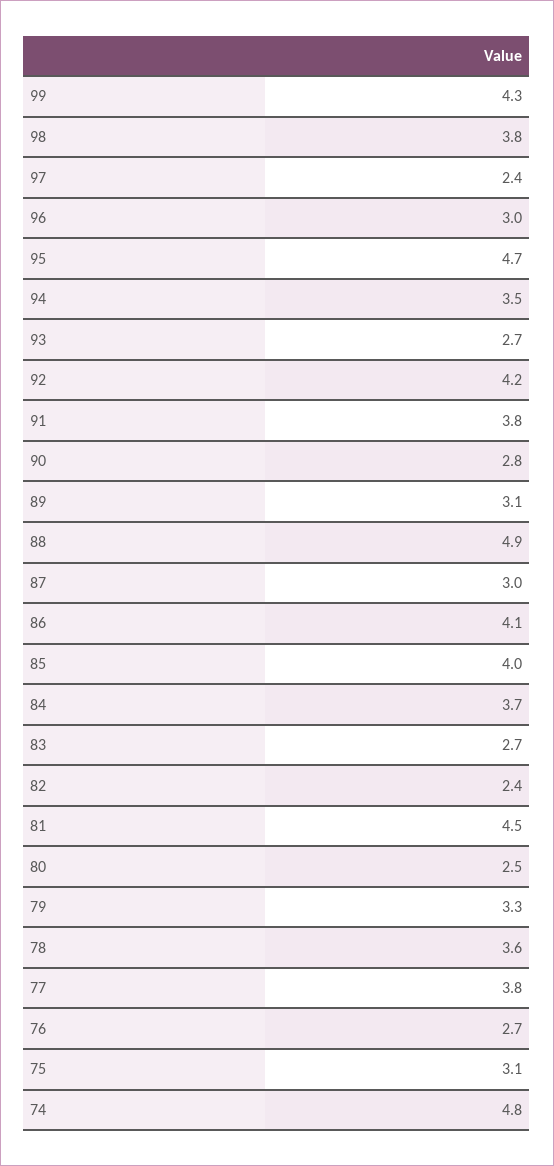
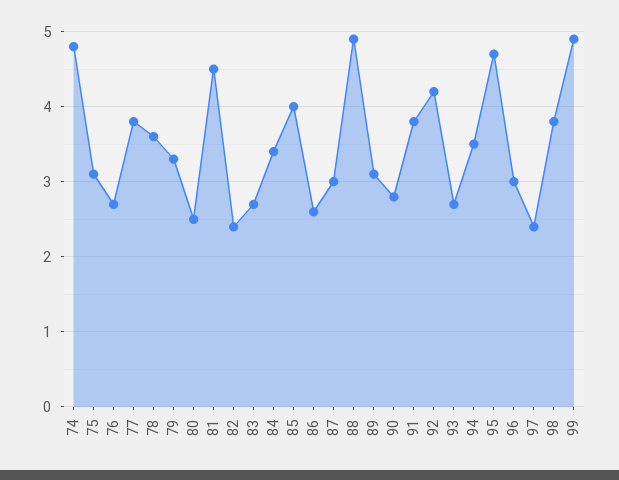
  {
-   "99": 4.3,
+   "99": 4.9,
    "98": 3.8,
    "97": 2.4,
    "96": 3,
    "95": 4.7,
    "94": 3.5,
    "93": 2.7,
    "92": 4.2,
    "91": 3.8,
    "90": 2.8,
    "89": 3.1,
    "88": 4.9,
    "87": 3,
-   "86": 4.1,
+   "86": 2.6,
    "85": 4,
-   "84": 3.7,
+   "84": 3.4,
    "83": 2.7,
    "82": 2.4,
    "81": 4.5,
    "80": 2.5,
    "79": 3.3,
    "78": 3.6,
    "77": 3.8,
    "76": 2.7,
    "75": 3.1,
    "74": 4.8
  }

